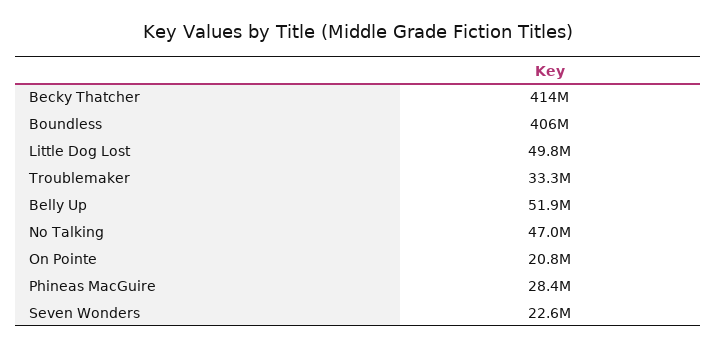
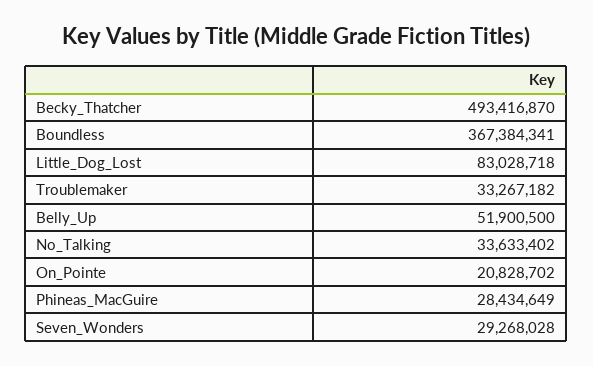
  {
-   "Becky Thatcher": 414000000,
+   "Becky Thatcher": 493416870,
-   "Boundless": 406000000,
+   "Boundless": 367384341,
-   "Little Dog Lost": 49800000,
+   "Little Dog Lost": 83028718,
    "Troublemaker": 33267182,
    "Belly Up": 51900500,
-   "No Talking": 47000000,
+   "No Talking": 33633402,
    "On Pointe": 20828702,
    "Phineas MacGuire": 28434649,
-   "Seven Wonders": 22600000
+   "Seven Wonders": 29268028
  }

